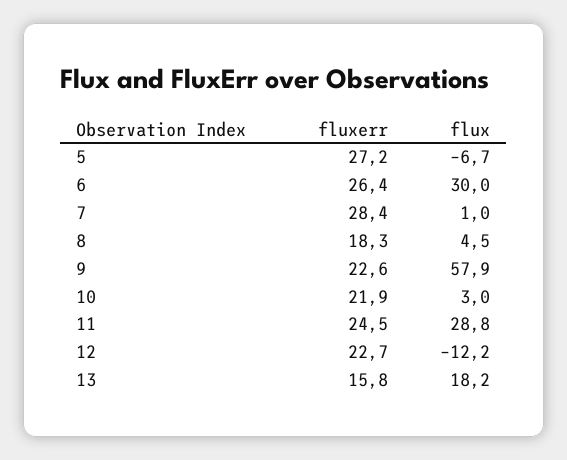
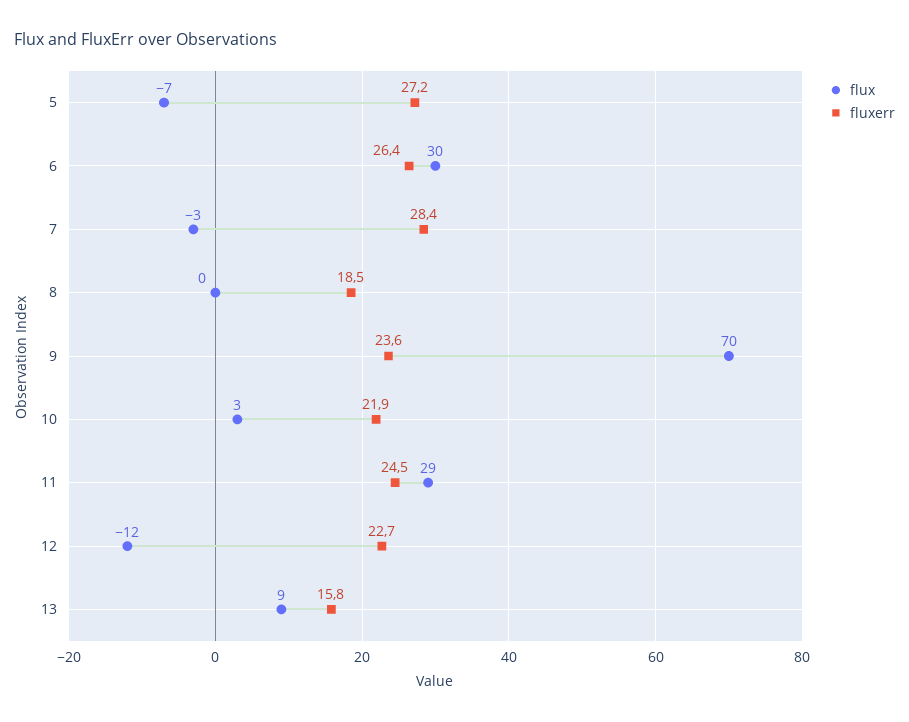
  {
    "fluxerr": {
      "5": 27.2,
      "6": 26.4,
      "7": 28.4,
-     "8": 18.3,
+     "8": 18.5,
-     "9": 22.6,
+     "9": 23.6,
      "10": 21.9,
      "11": 24.5,
      "12": 22.7,
      "13": 15.8
    },
    "flux": {
      "5": -6.7,
      "6": 30,
-     "7": 1,
+     "7": -3,
-     "8": 4.5,
+     "8": 0,
-     "9": 57.9,
+     "9": 70,
      "10": 3,
      "11": 28.8,
      "12": -12.2,
-     "13": 18.2
+     "13": 9
    }
  }

